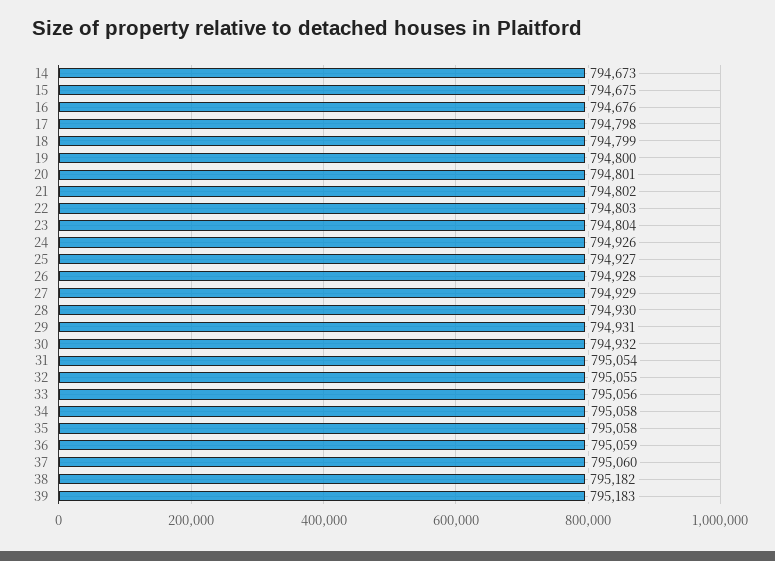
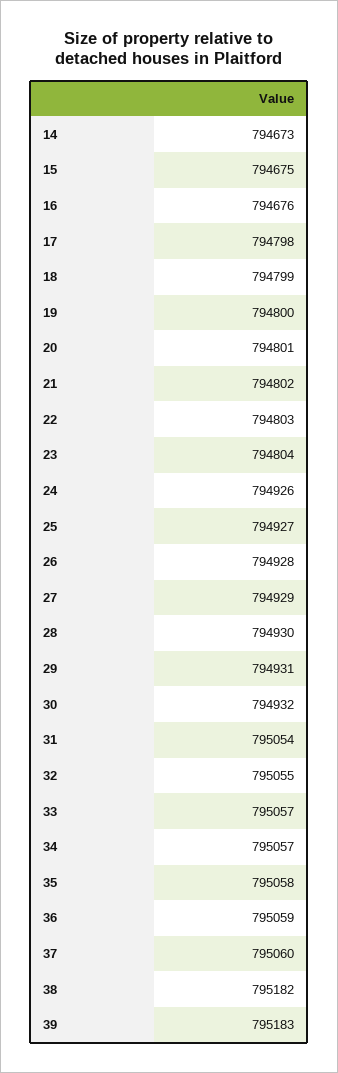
  {
    "14": 794673,
    "15": 794675,
    "16": 794676,
    "17": 794798,
    "18": 794799,
    "19": 794800,
    "20": 794801,
    "21": 794802,
    "22": 794803,
    "23": 794804,
    "24": 794926,
    "25": 794927,
    "26": 794928,
    "27": 794929,
    "28": 794930,
    "29": 794931,
    "30": 794932,
    "31": 795054,
    "32": 795055,
-   "33": 795056,
+   "33": 795057,
-   "34": 795058,
+   "34": 795057,
    "35": 795058,
    "36": 795059,
    "37": 795060,
    "38": 795182,
    "39": 795183
  }

